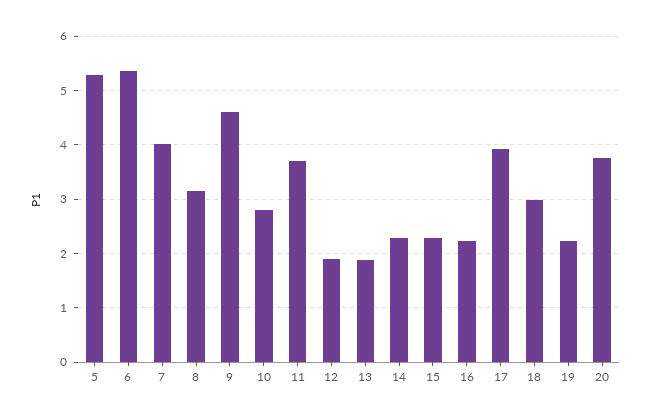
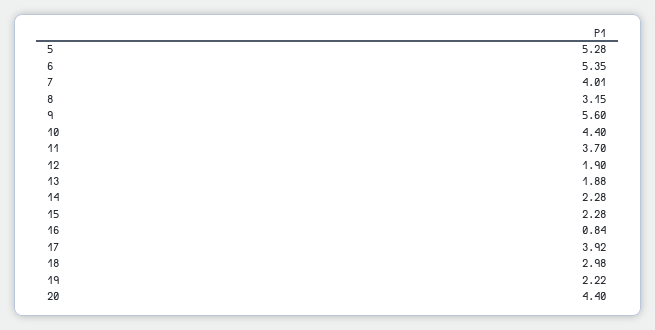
  {
    "5": 5.28,
    "6": 5.35,
    "7": 4.01,
    "8": 3.15,
-   "9": 4.6,
+   "9": 5.6,
-   "10": 2.8,
+   "10": 4.4,
    "11": 3.7,
    "12": 1.9,
    "13": 1.88,
    "14": 2.28,
    "15": 2.28,
-   "16": 2.2,
+   "16": 0.84,
    "17": 3.92,
    "18": 2.98,
    "19": 2.22,
-   "20": 3.8
+   "20": 4.4
  }

